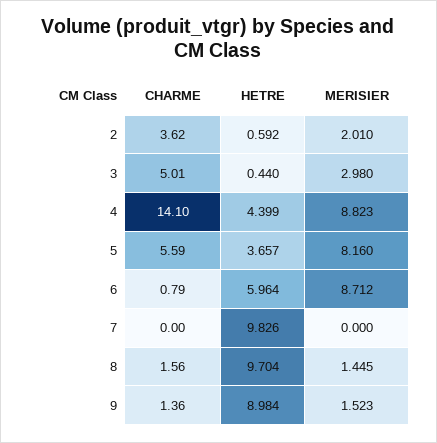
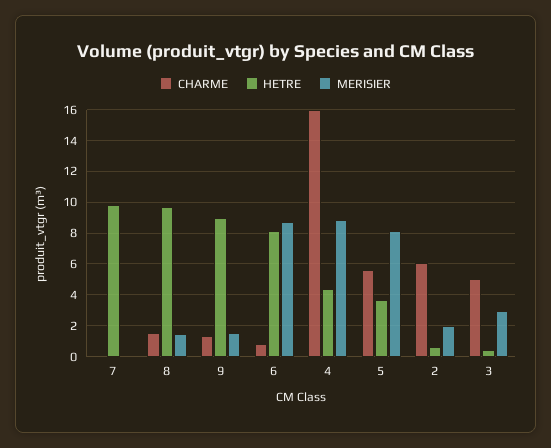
  {
    "CHARME": {
-     "2": 3.62,
+     "2": 6,
      "3": 5.01,
-     "4": 14.1,
+     "4": 16,
      "5": 5.59,
      "6": 0.79,
      "7": 0,
      "8": 1.56,
      "9": 1.36
    },
    "HETRE": {
      "2": 0.592,
      "3": 0.44,
      "4": 4.399,
      "5": 3.657,
-     "6": 5.964,
+     "6": 8,
      "7": 9.826,
      "8": 9.704,
      "9": 8.984
    },
    "MERISIER": {
      "2": 2.01,
      "3": 2.98,
      "4": 8.823,
      "5": 8.16,
      "6": 8.712,
      "7": 0,
      "8": 1.445,
      "9": 1.523
    }
  }

